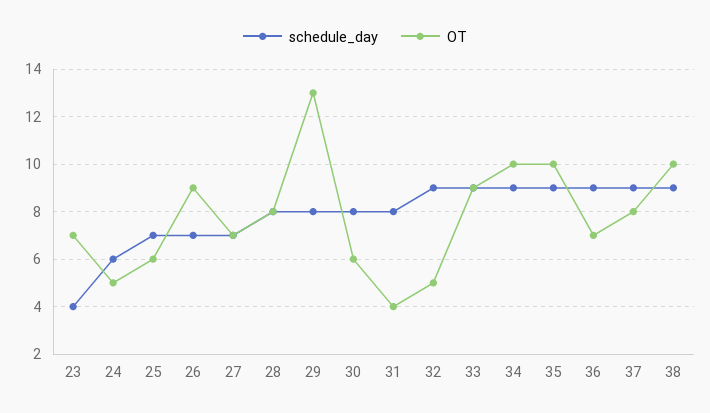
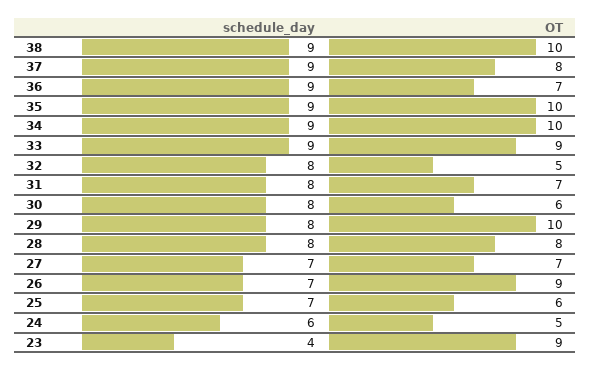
  {
    "schedule_day": {
      "23": 4,
      "24": 6,
      "25": 7,
      "26": 7,
      "27": 7,
      "28": 8,
      "29": 8,
      "30": 8,
      "31": 8,
-     "32": 9,
+     "32": 8,
      "33": 9,
      "34": 9,
      "35": 9,
      "36": 9,
      "37": 9,
      "38": 9
    },
    "OT": {
-     "23": 7,
+     "23": 9,
      "24": 5,
      "25": 6,
      "26": 9,
      "27": 7,
      "28": 8,
-     "29": 13,
+     "29": 10,
      "30": 6,
-     "31": 4,
+     "31": 7,
      "32": 5,
      "33": 9,
      "34": 10,
      "35": 10,
      "36": 7,
      "37": 8,
      "38": 10
    }
  }

